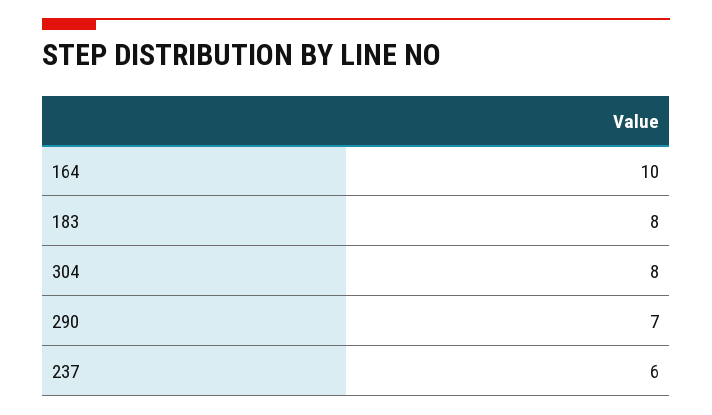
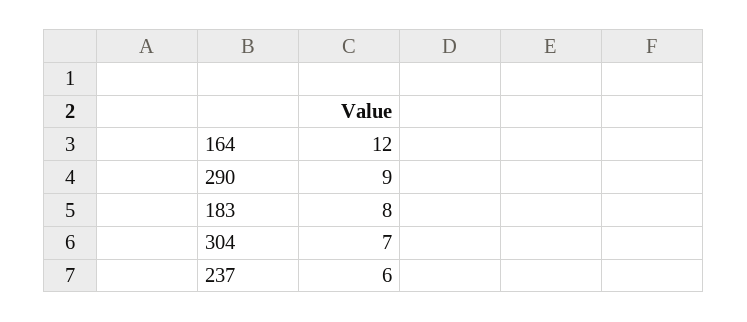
  {
-   "164": 10,
+   "164": 12,
    "183": 8,
-   "304": 8,
+   "304": 7,
-   "290": 7,
+   "290": 9,
    "237": 6
  }

